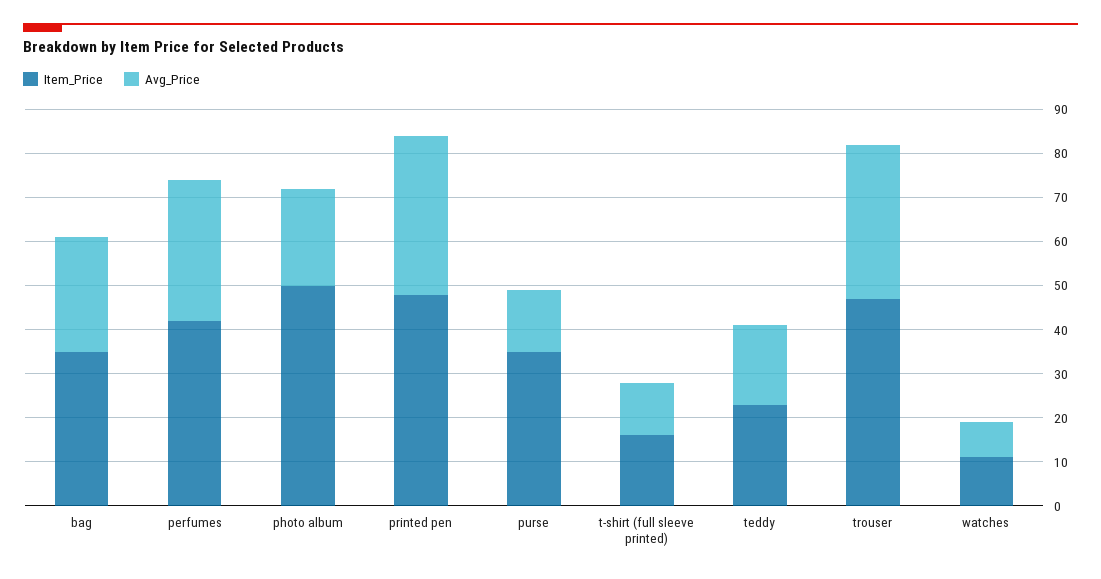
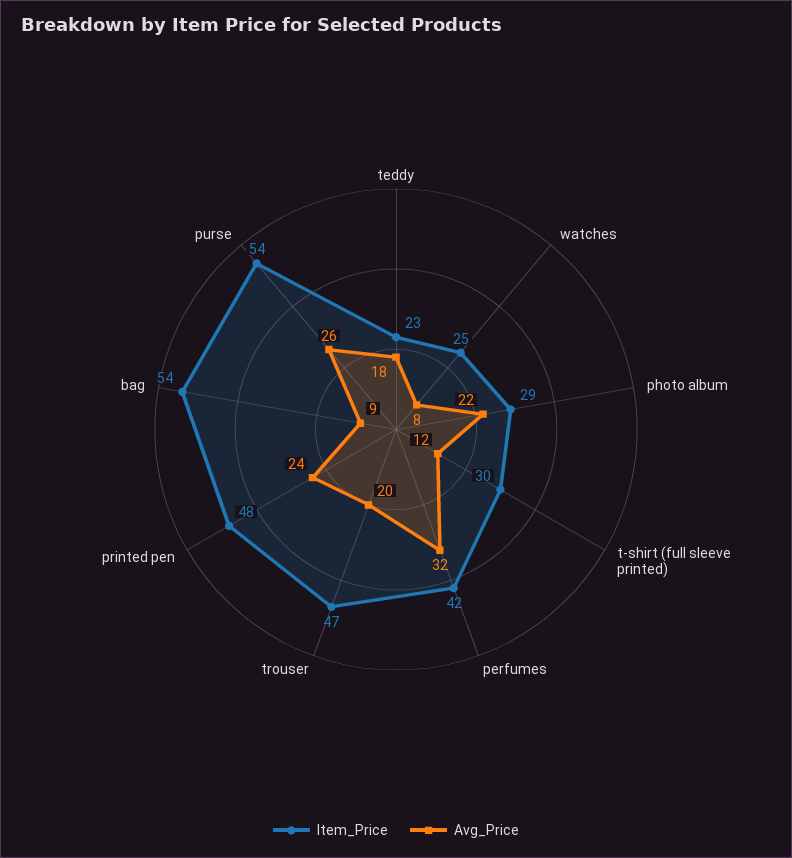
  {
    "Item_Price": {
-     "bag": 35,
+     "bag": 54,
      "perfumes": 42,
-     "photo album": 50,
+     "photo album": 29,
      "printed pen": 48,
-     "purse": 35,
+     "purse": 54,
-     "t-shirt (full sleeve printed)": 15,
+     "t-shirt (full sleeve printed)": 30,
      "teddy": 23,
      "trouser": 47,
-     "watches": 10
+     "watches": 25
    },
    "Avg_Price": {
-     "bag": 25,
+     "bag": 9,
      "perfumes": 32,
      "photo album": 22,
-     "printed pen": 35,
+     "printed pen": 24,
-     "purse": 15,
+     "purse": 26,
      "t-shirt (full sleeve printed)": 12,
      "teddy": 18,
-     "trouser": 35,
+     "trouser": 20,
      "watches": 8
    }
  }

